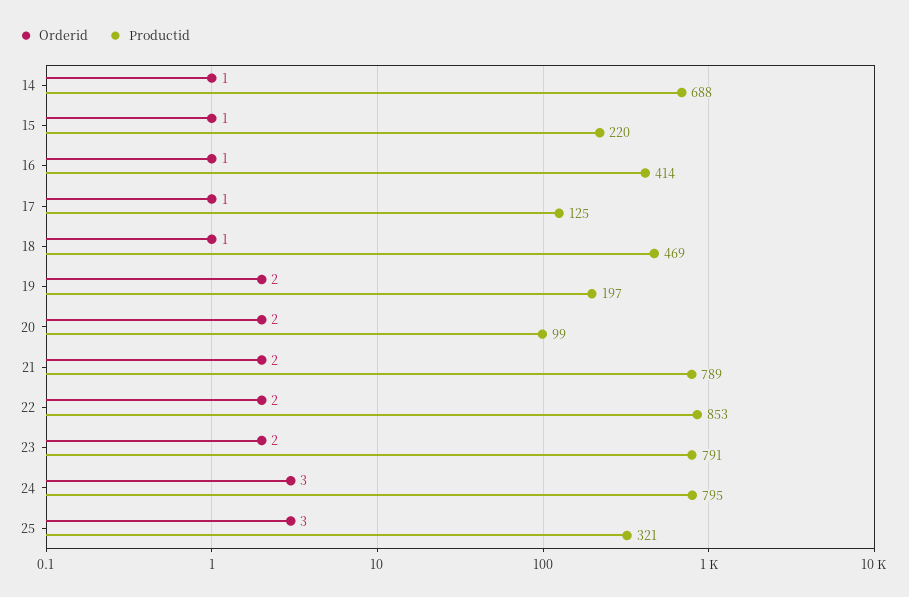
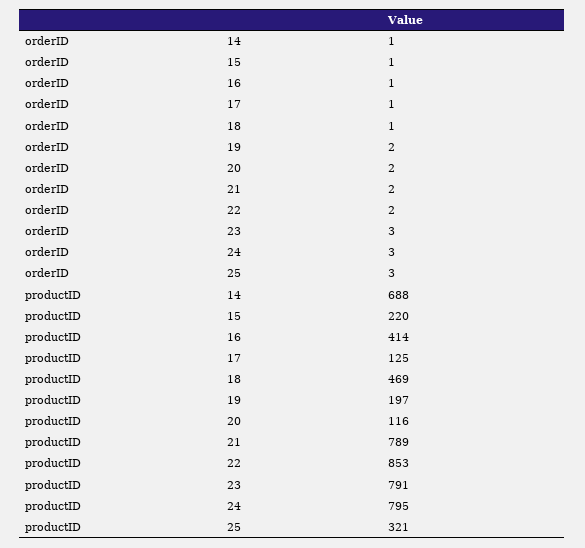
  {
    "Orderid": {
      "14": 1,
      "15": 1,
      "16": 1,
      "17": 1,
      "18": 1,
      "19": 2,
      "20": 2,
      "21": 2,
      "22": 2,
-     "23": 2,
+     "23": 3,
      "24": 3,
      "25": 3
    },
    "Productid": {
      "14": 688,
      "15": 220,
      "16": 414,
      "17": 125,
      "18": 469,
      "19": 197,
-     "20": 99,
+     "20": 116,
      "21": 789,
      "22": 853,
      "23": 791,
      "24": 795,
      "25": 321
    }
  }

